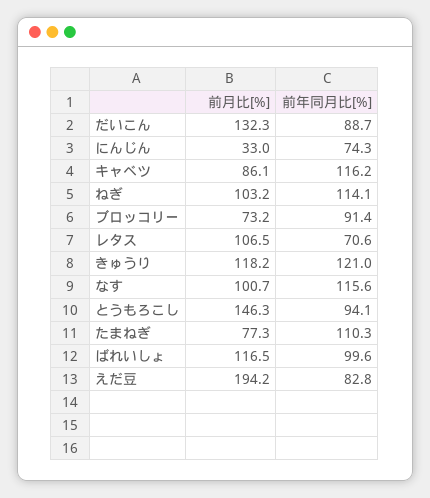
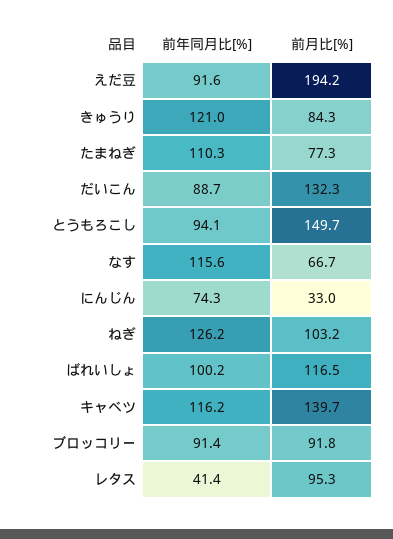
  {
    "前月比[%]": {
      "だいこん": 132.3,
      "にんじん": 33,
-     "キャベツ": 86.1,
+     "キャベツ": 139.7,
      "ねぎ": 103.2,
-     "ブロッコリー": 73.2,
+     "ブロッコリー": 91.8,
-     "レタス": 106.5,
+     "レタス": 95.3,
-     "きゅうり": 118.2,
+     "きゅうり": 84.3,
-     "なす": 100.7,
+     "なす": 66.7,
-     "とうもろこし": 146.3,
+     "とうもろこし": 149.7,
      "たまねぎ": 77.3,
      "ばれいしょ": 116.5,
      "えだ豆": 194.2
    },
    "前年同月比[%]": {
      "だいこん": 88.7,
      "にんじん": 74.3,
      "キャベツ": 116.2,
-     "ねぎ": 114.1,
+     "ねぎ": 126.2,
      "ブロッコリー": 91.4,
-     "レタス": 70.6,
+     "レタス": 41.4,
      "きゅうり": 121,
      "なす": 115.6,
      "とうもろこし": 94.1,
      "たまねぎ": 110.3,
-     "ばれいしょ": 99.6,
+     "ばれいしょ": 100.2,
-     "えだ豆": 82.8
+     "えだ豆": 91.6
    }
  }

